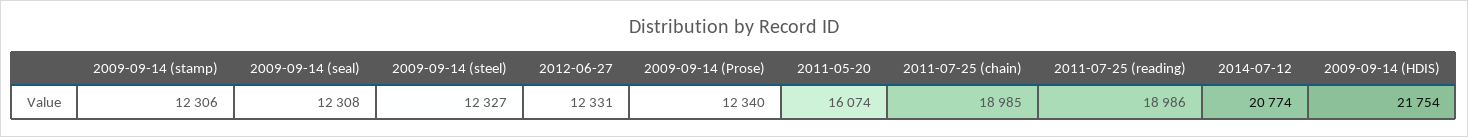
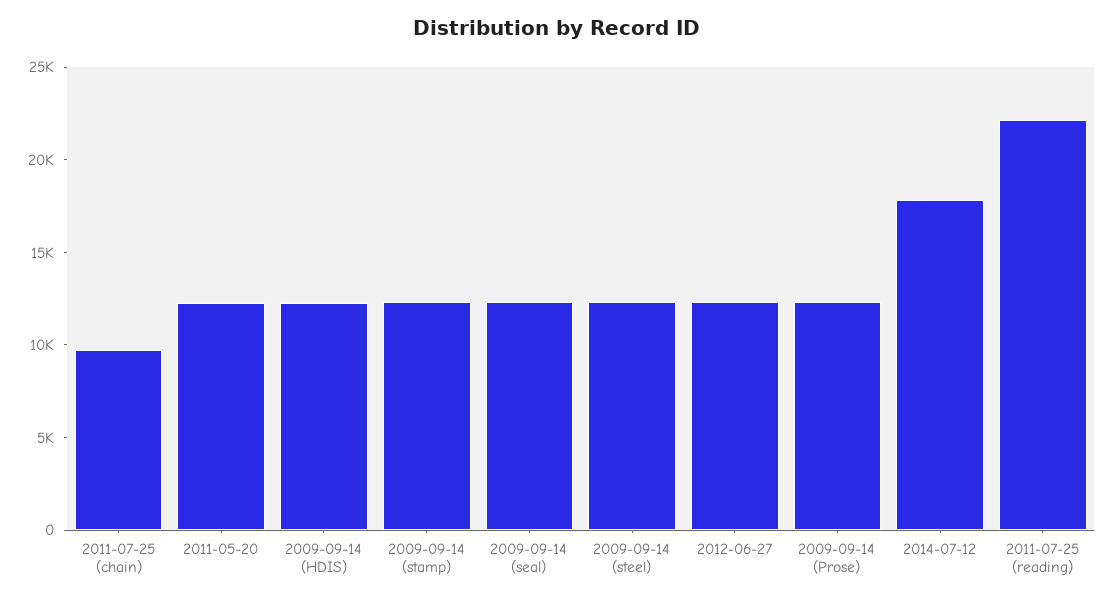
  {
    "2009-09-14 (stamp)": 12306,
    "2009-09-14 (seal)": 12308,
    "2009-09-14 (steel)": 12327,
    "2012-06-27": 12331,
    "2009-09-14 (Prose)": 12340,
-   "2011-05-20": 16074,
+   "2011-05-20": 12000,
-   "2011-07-25 (chain)": 18985,
+   "2011-07-25 (chain)": 10000,
-   "2011-07-25 (reading)": 18986,
+   "2011-07-25 (reading)": 22000,
-   "2014-07-12": 20774,
+   "2014-07-12": 18000,
-   "2009-09-14 (HDIS)": 21754
+   "2009-09-14 (HDIS)": 12000
  }

